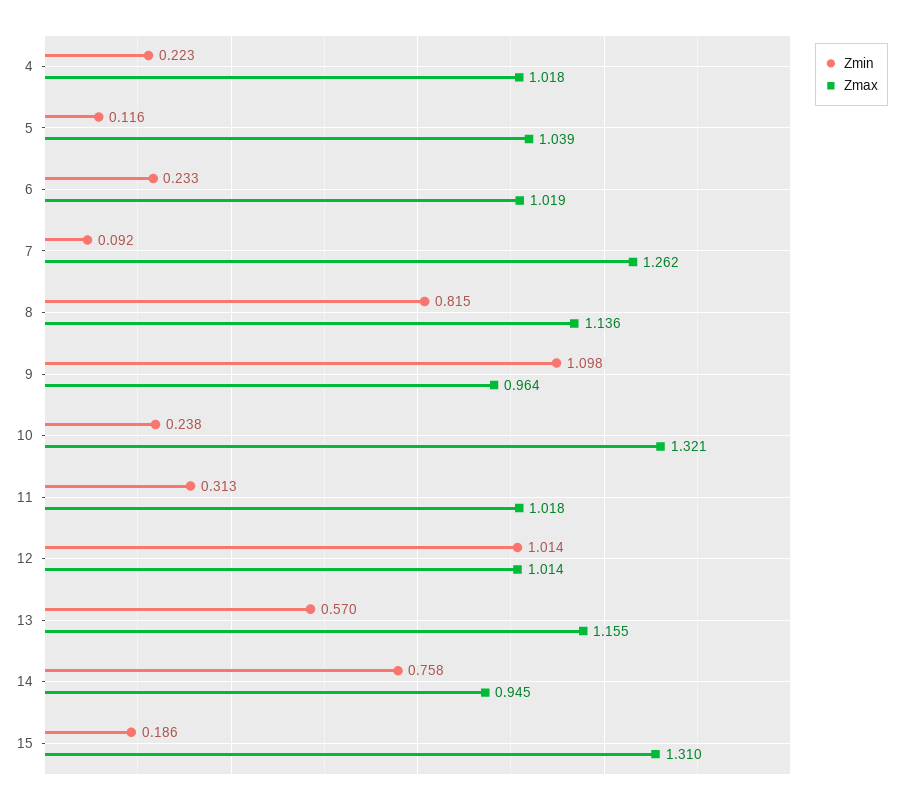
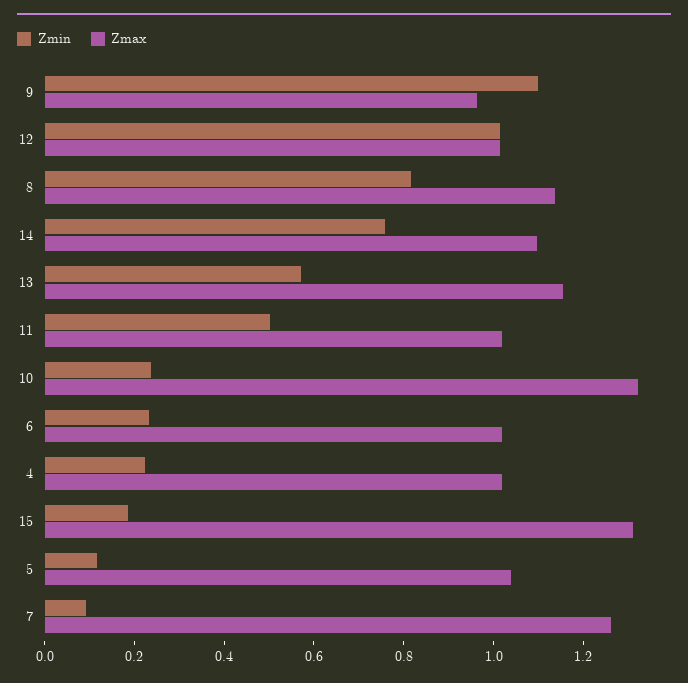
  {
    "Zmin": {
      "4": 0.223,
      "5": 0.116,
      "6": 0.233,
      "7": 0.092,
      "8": 0.815,
      "9": 1.098,
      "10": 0.238,
-     "11": 0.313,
+     "11": 0.5,
      "12": 1.014,
      "13": 0.57,
      "14": 0.758,
      "15": 0.186
    },
    "Zmax": {
      "4": 1.018,
      "5": 1.039,
      "6": 1.019,
      "7": 1.262,
      "8": 1.136,
      "9": 0.964,
      "10": 1.321,
      "11": 1.018,
      "12": 1.014,
      "13": 1.155,
-     "14": 0.945,
+     "14": 1.1,
      "15": 1.31
    }
  }

